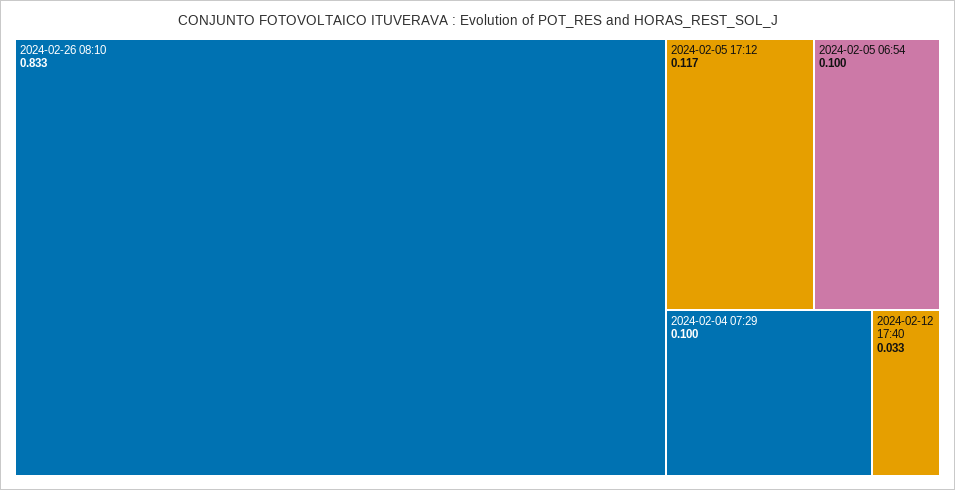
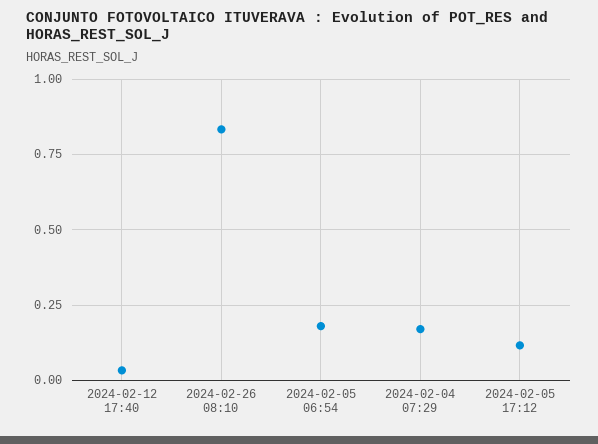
  {
    "2024-02-26 08:10": 0.833,
    "2024-02-05 17:12": 0.117,
-   "2024-02-05 06:54": 0.1,
+   "2024-02-05 06:54": 0.175,
-   "2024-02-04 07:29": 0.1,
+   "2024-02-04 07:29": 0.175,
    "2024-02-12 17:40": 0.033
  }

